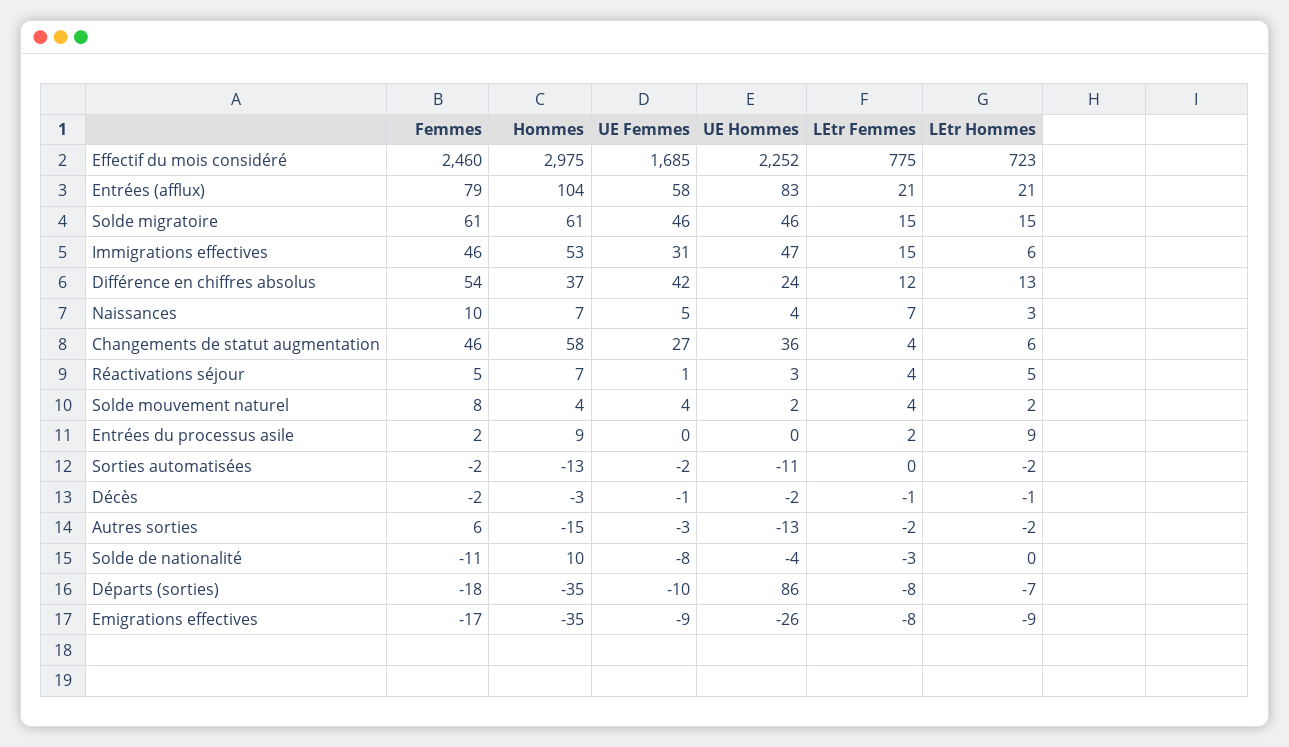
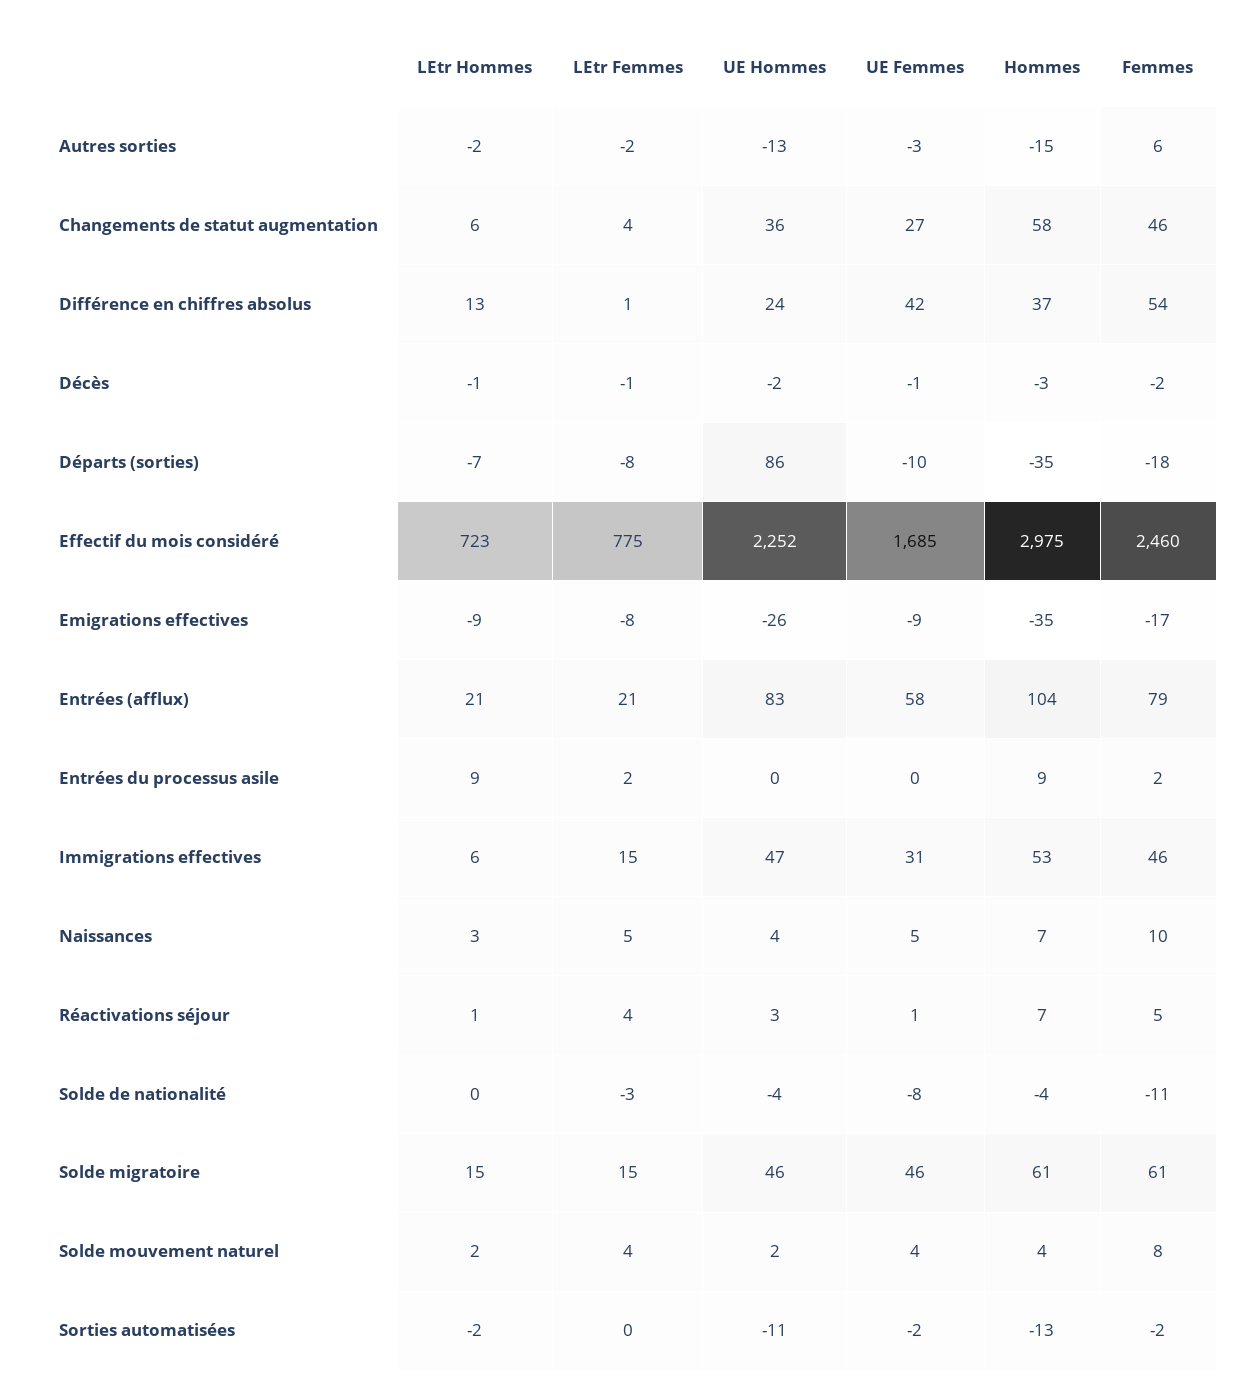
  {
    "Femmes": {
      "Effectif du mois considéré": 2460,
      "Entrées (afflux)": 79,
      "Solde migratoire": 61,
      "Immigrations effectives": 46,
      "Différence en chiffres absolus": 54,
      "Naissances": 10,
      "Changements de statut augmentation": 46,
      "Réactivations séjour": 5,
      "Solde mouvement naturel": 8,
      "Entrées du processus asile": 2,
      "Sorties automatisées": -2,
      "Décès": -2,
      "Autres sorties": 6,
      "Solde de nationalité": -11,
      "Départs (sorties)": -18,
      "Emigrations effectives": -17
    },
    "Hommes": {
      "Effectif du mois considéré": 2975,
      "Entrées (afflux)": 104,
      "Solde migratoire": 61,
      "Immigrations effectives": 53,
      "Différence en chiffres absolus": 37,
      "Naissances": 7,
      "Changements de statut augmentation": 58,
      "Réactivations séjour": 7,
      "Solde mouvement naturel": 4,
      "Entrées du processus asile": 9,
      "Sorties automatisées": -13,
      "Décès": -3,
      "Autres sorties": -15,
-     "Solde de nationalité": 10,
+     "Solde de nationalité": -4,
      "Départs (sorties)": -35,
      "Emigrations effectives": -35
    },
    "UE Femmes": {
      "Effectif du mois considéré": 1685,
      "Entrées (afflux)": 58,
      "Solde migratoire": 46,
      "Immigrations effectives": 31,
      "Différence en chiffres absolus": 42,
      "Naissances": 5,
      "Changements de statut augmentation": 27,
      "Réactivations séjour": 1,
      "Solde mouvement naturel": 4,
      "Entrées du processus asile": 0,
      "Sorties automatisées": -2,
      "Décès": -1,
      "Autres sorties": -3,
      "Solde de nationalité": -8,
      "Départs (sorties)": -10,
      "Emigrations effectives": -9
    },
    "UE Hommes": {
      "Effectif du mois considéré": 2252,
      "Entrées (afflux)": 83,
      "Solde migratoire": 46,
      "Immigrations effectives": 47,
      "Différence en chiffres absolus": 24,
      "Naissances": 4,
      "Changements de statut augmentation": 36,
      "Réactivations séjour": 3,
      "Solde mouvement naturel": 2,
      "Entrées du processus asile": 0,
      "Sorties automatisées": -11,
      "Décès": -2,
      "Autres sorties": -13,
      "Solde de nationalité": -4,
      "Départs (sorties)": 86,
      "Emigrations effectives": -26
    },
    "LEtr Femmes": {
      "Effectif du mois considéré": 775,
      "Entrées (afflux)": 21,
      "Solde migratoire": 15,
      "Immigrations effectives": 15,
-     "Différence en chiffres absolus": 12,
+     "Différence en chiffres absolus": 1,
-     "Naissances": 7,
+     "Naissances": 5,
      "Changements de statut augmentation": 4,
      "Réactivations séjour": 4,
      "Solde mouvement naturel": 4,
      "Entrées du processus asile": 2,
      "Sorties automatisées": 0,
      "Décès": -1,
      "Autres sorties": -2,
      "Solde de nationalité": -3,
      "Départs (sorties)": -8,
      "Emigrations effectives": -8
    },
    "LEtr Hommes": {
      "Effectif du mois considéré": 723,
      "Entrées (afflux)": 21,
      "Solde migratoire": 15,
      "Immigrations effectives": 6,
      "Différence en chiffres absolus": 13,
      "Naissances": 3,
      "Changements de statut augmentation": 6,
-     "Réactivations séjour": 5,
+     "Réactivations séjour": 1,
      "Solde mouvement naturel": 2,
      "Entrées du processus asile": 9,
      "Sorties automatisées": -2,
      "Décès": -1,
      "Autres sorties": -2,
      "Solde de nationalité": 0,
      "Départs (sorties)": -7,
      "Emigrations effectives": -9
    }
  }

